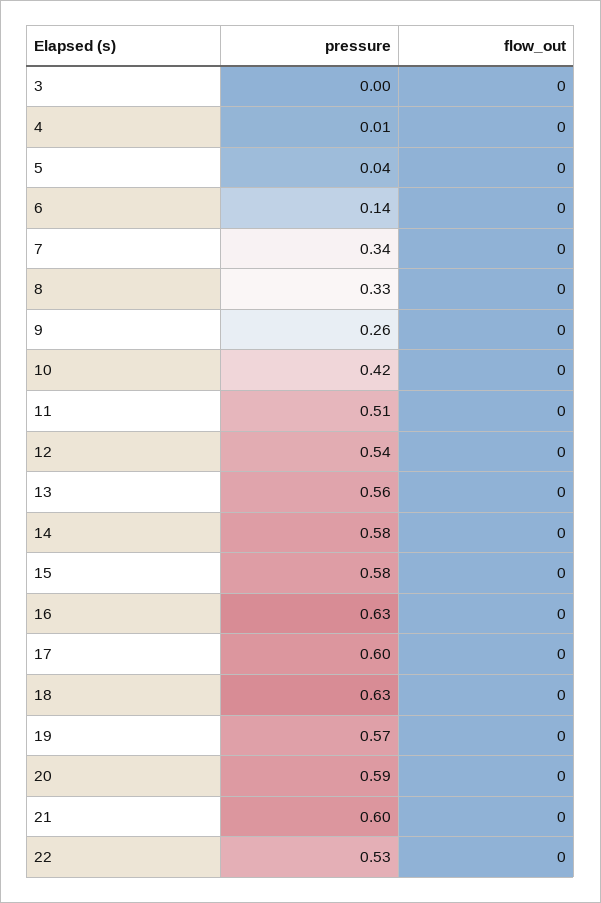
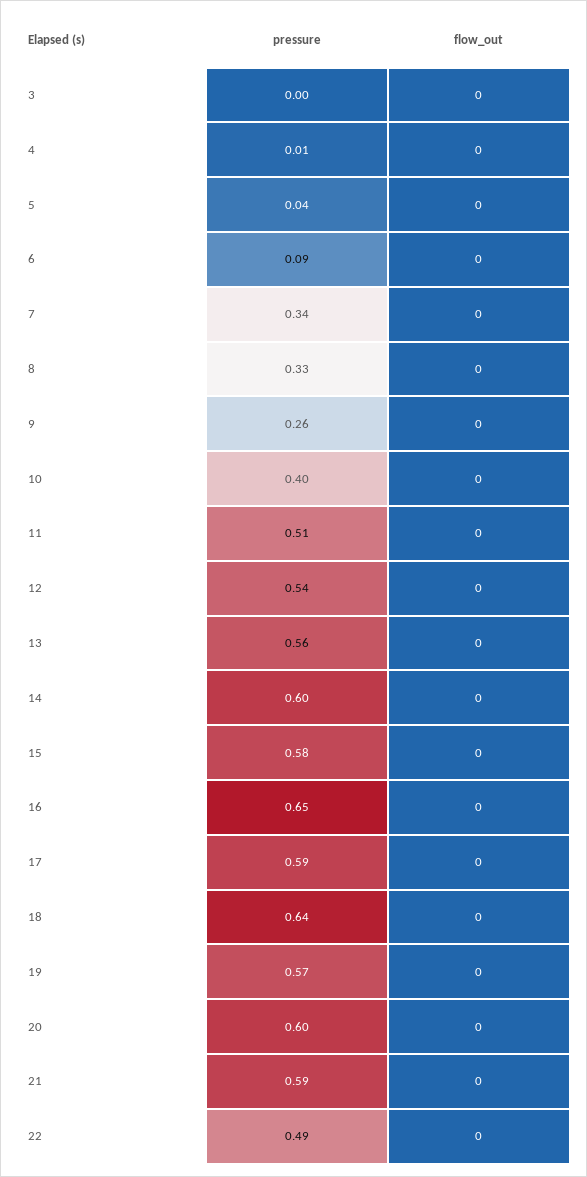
  {
    "pressure": {
      "3": 0,
      "4": 0.01,
      "5": 0.04,
-     "6": 0.14,
+     "6": 0.09,
      "7": 0.34,
      "8": 0.33,
      "9": 0.26,
-     "10": 0.42,
+     "10": 0.4,
      "11": 0.51,
      "12": 0.54,
      "13": 0.56,
-     "14": 0.58,
+     "14": 0.6,
      "15": 0.58,
-     "16": 0.63,
+     "16": 0.65,
-     "17": 0.6,
+     "17": 0.59,
-     "18": 0.63,
+     "18": 0.64,
      "19": 0.57,
-     "20": 0.59,
+     "20": 0.6,
-     "21": 0.6,
+     "21": 0.59,
-     "22": 0.53
+     "22": 0.49
    },
    "flow_out": {
      "3": 0,
      "4": 0,
      "5": 0,
      "6": 0,
      "7": 0,
      "8": 0,
      "9": 0,
      "10": 0,
      "11": 0,
      "12": 0,
      "13": 0,
      "14": 0,
      "15": 0,
      "16": 0,
      "17": 0,
      "18": 0,
      "19": 0,
      "20": 0,
      "21": 0,
      "22": 0
    }
  }

